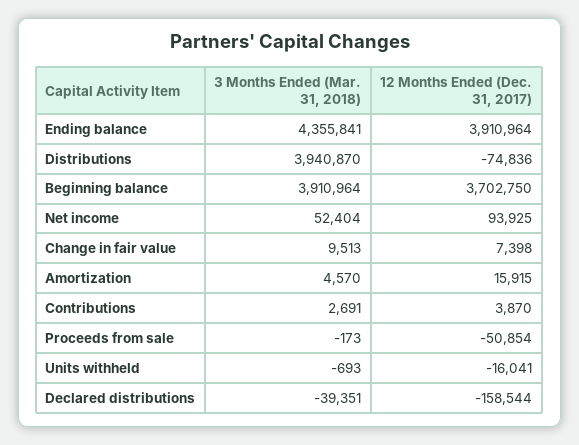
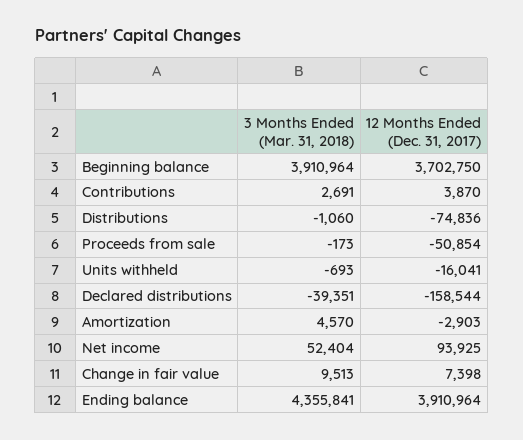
  {
    "3 Months Ended (Mar. 31, 2018)": {
      "Ending balance": 4355841,
-     "Distributions": 3940870,
+     "Distributions": -1060,
      "Beginning balance": 3910964,
      "Net income": 52404,
      "Change in fair value": 9513,
      "Amortization": 4570,
      "Contributions": 2691,
      "Proceeds from sale": -173,
      "Units withheld": -693,
      "Declared distributions": -39351
    },
    "12 Months Ended (Dec. 31, 2017)": {
      "Ending balance": 3910964,
      "Distributions": -74836,
      "Beginning balance": 3702750,
      "Net income": 93925,
      "Change in fair value": 7398,
-     "Amortization": 15915,
+     "Amortization": -2903,
      "Contributions": 3870,
      "Proceeds from sale": -50854,
      "Units withheld": -16041,
      "Declared distributions": -158544
    }
  }

